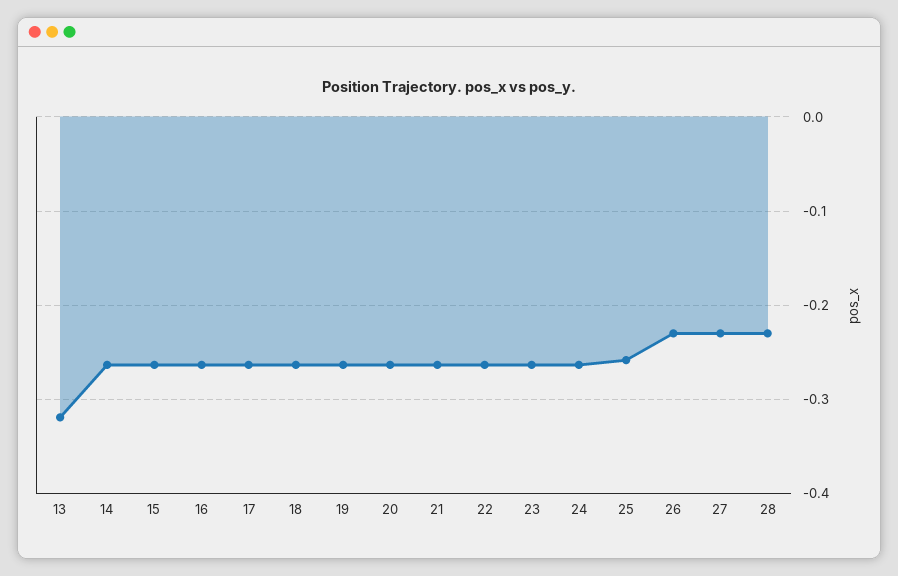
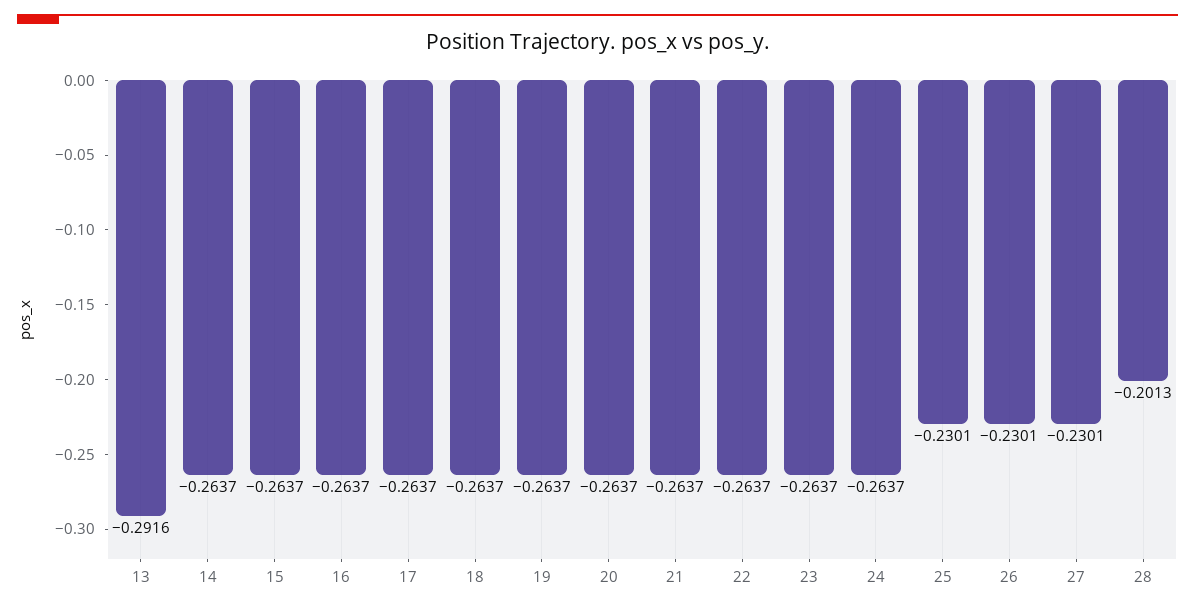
  {
-   "13": -0.32,
+   "13": -0.2916,
    "14": -0.2637,
    "15": -0.2637,
    "16": -0.2637,
    "17": -0.2637,
    "18": -0.2637,
    "19": -0.2637,
    "20": -0.2637,
    "21": -0.2637,
    "22": -0.2637,
    "23": -0.2637,
    "24": -0.2637,
-   "25": -0.26,
+   "25": -0.2301,
    "26": -0.2301,
    "27": -0.2301,
-   "28": -0.23
+   "28": -0.2013
  }

